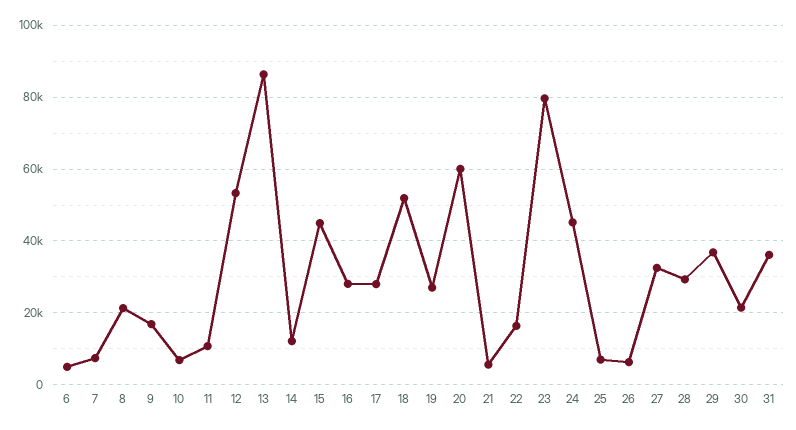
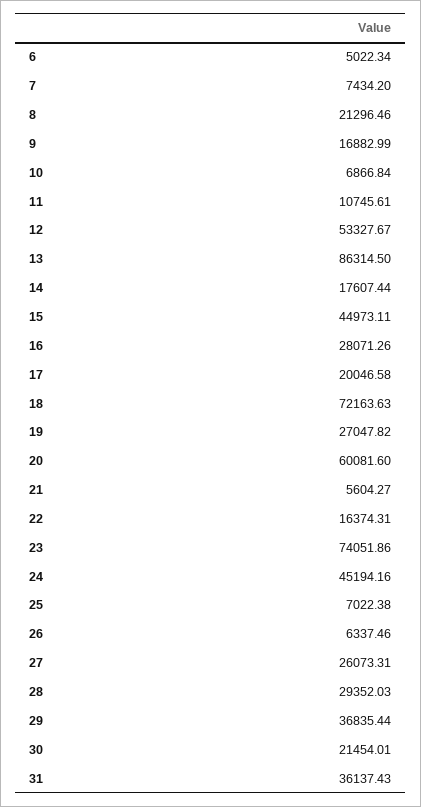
  {
    "6": 5022.34,
    "7": 7434.2,
    "8": 21296.46,
    "9": 16882.99,
    "10": 6866.84,
    "11": 10745.61,
    "12": 53327.67,
    "13": 86314.5,
-   "14": 12000,
+   "14": 17607.44,
    "15": 44973.11,
    "16": 28071.26,
-   "17": 28000,
+   "17": 20046.58,
-   "18": 52000,
+   "18": 72163.63,
    "19": 27047.82,
    "20": 60081.6,
    "21": 5604.27,
    "22": 16374.31,
-   "23": 80000,
+   "23": 74051.86,
    "24": 45194.16,
    "25": 7022.38,
    "26": 6337.46,
-   "27": 32000,
+   "27": 26073.31,
    "28": 29352.03,
    "29": 36835.44,
    "30": 21454.01,
    "31": 36137.43
  }

